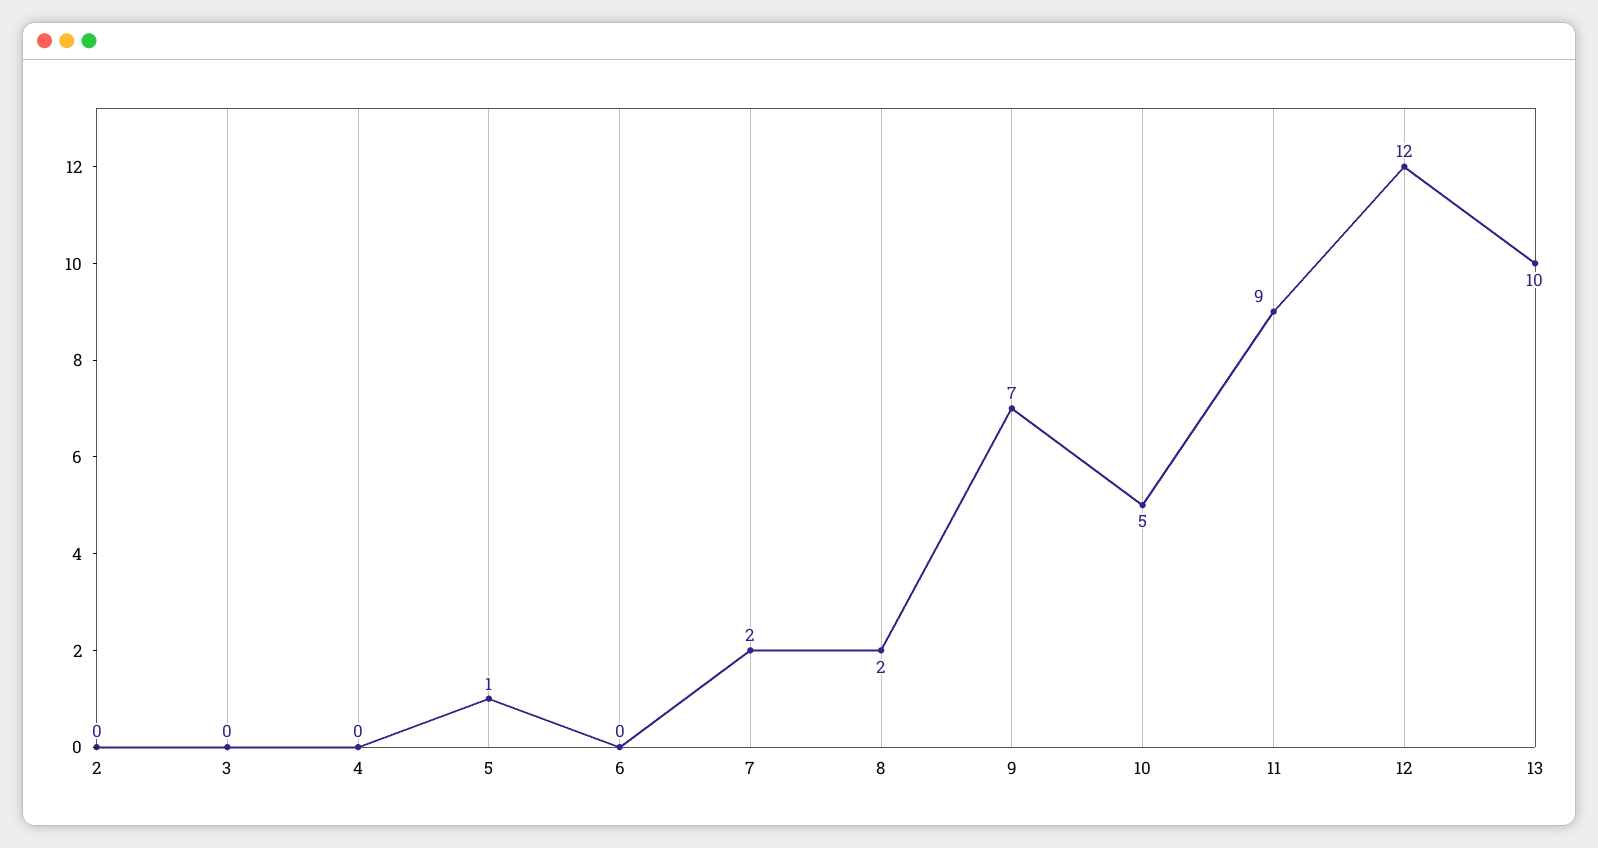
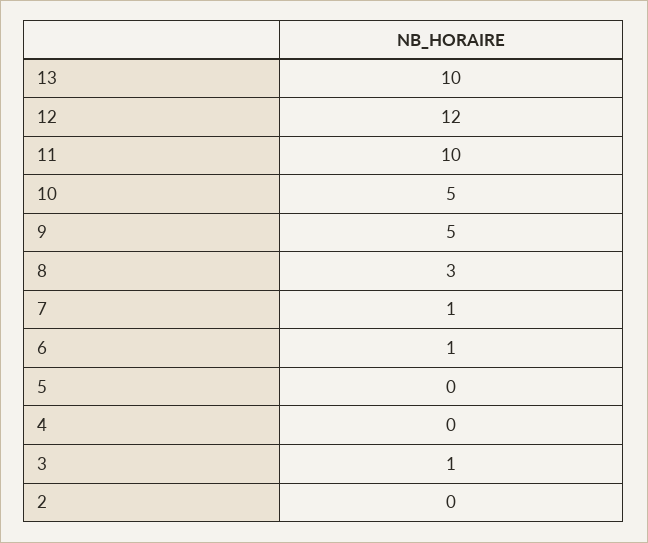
  {
    "2": 0,
-   "3": 0,
+   "3": 1,
    "4": 0,
-   "5": 1,
+   "5": 0,
-   "6": 0,
+   "6": 1,
-   "7": 2,
+   "7": 1,
-   "8": 2,
+   "8": 3,
-   "9": 7,
+   "9": 5,
    "10": 5,
-   "11": 9,
+   "11": 10,
    "12": 12,
    "13": 10
  }

